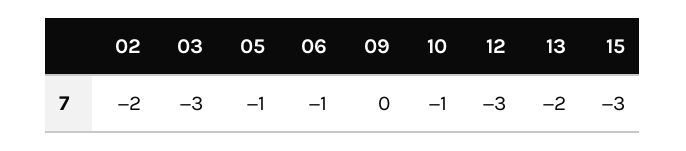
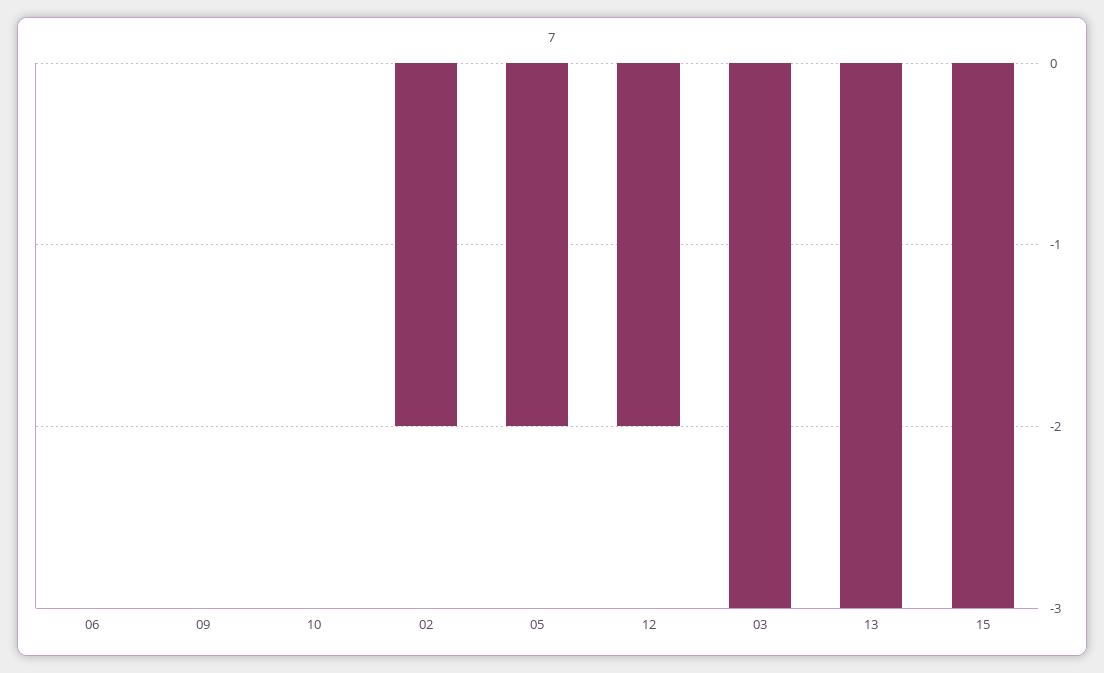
  {
    "02": -2,
    "03": -3,
-   "05": -1,
+   "05": -2,
-   "06": -1,
+   "06": 0,
    "09": 0,
-   "10": -1,
+   "10": 0,
-   "12": -3,
+   "12": -2,
-   "13": -2,
+   "13": -3,
    "15": -3
  }

